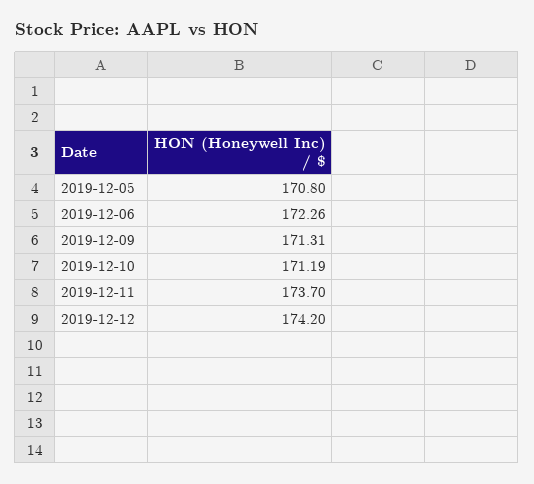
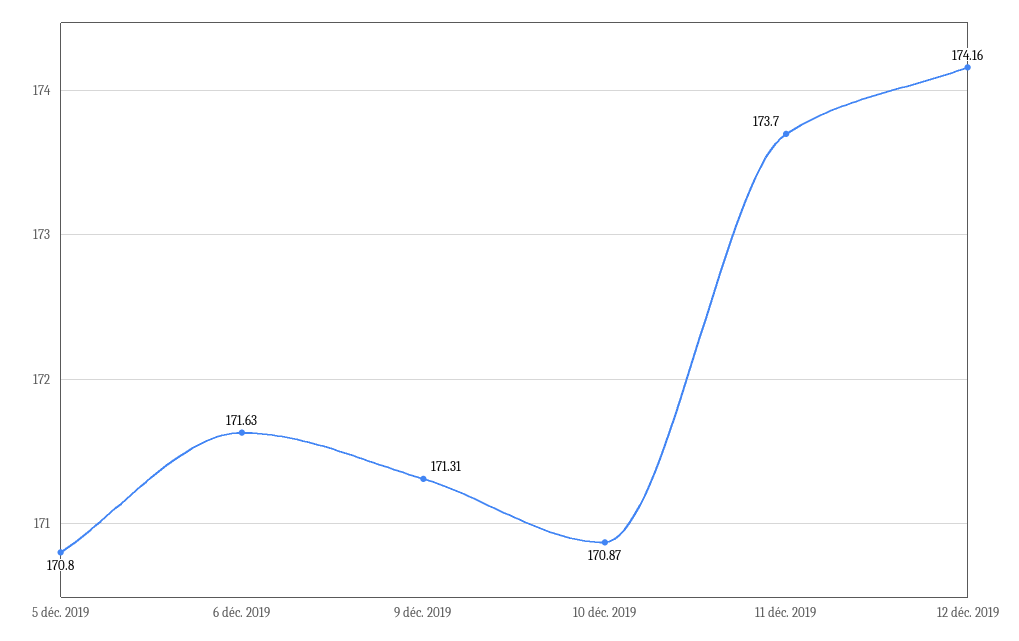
  {
    "2019-12-05": 170.8,
-   "2019-12-06": 172.26,
+   "2019-12-06": 171.63,
    "2019-12-09": 171.31,
-   "2019-12-10": 171.19,
+   "2019-12-10": 170.87,
    "2019-12-11": 173.7,
-   "2019-12-12": 174.2
+   "2019-12-12": 174.16
  }

